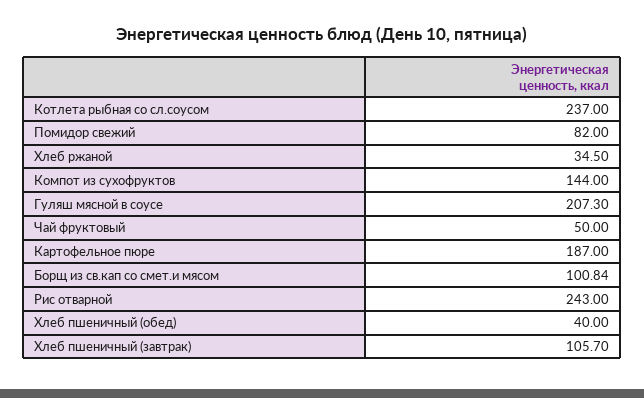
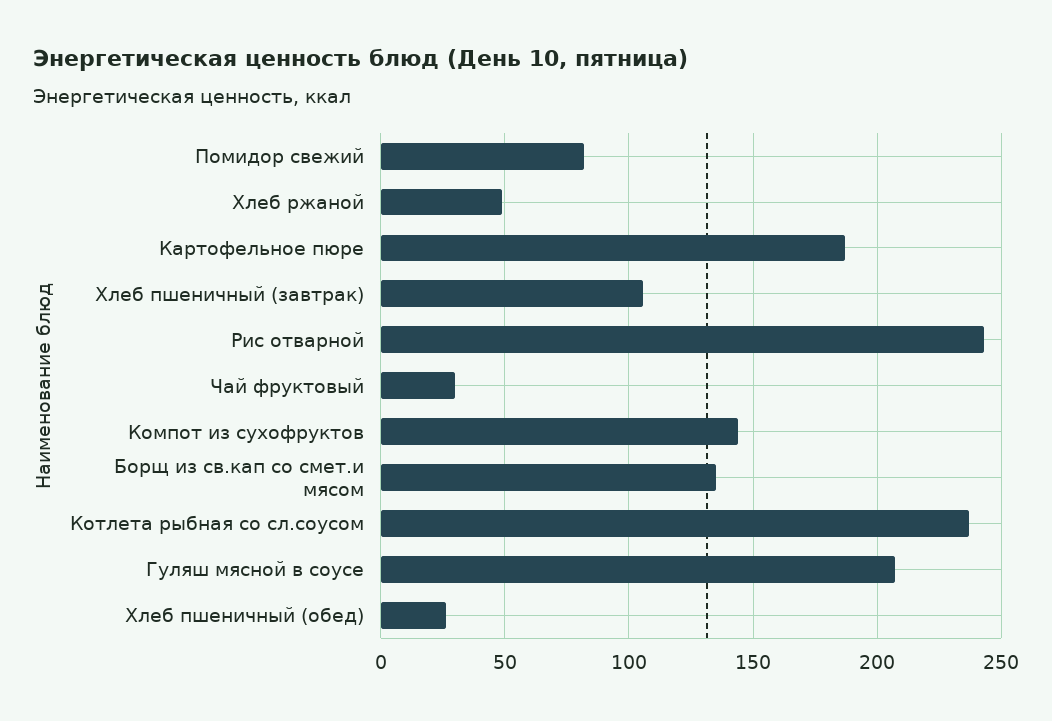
  {
    "Котлета рыбная со сл.соусом": 237,
    "Помидор свежий": 82,
-   "Хлеб ржаной": 34.5,
+   "Хлеб ржаной": 50,
    "Компот из сухофруктов": 144,
    "Гуляш мясной в соусе": 207.3,
-   "Чай фруктовый": 50,
+   "Чай фруктовый": 30,
    "Картофельное пюре": 187,
-   "Борщ из св.кап со смет.и мясом": 100.84,
+   "Борщ из св.кап со смет.и мясом": 135,
    "Рис отварной": 243,
-   "Хлеб пшеничный (обед)": 40,
+   "Хлеб пшеничный (обед)": 25,
    "Хлеб пшеничный (завтрак)": 105.7
  }

